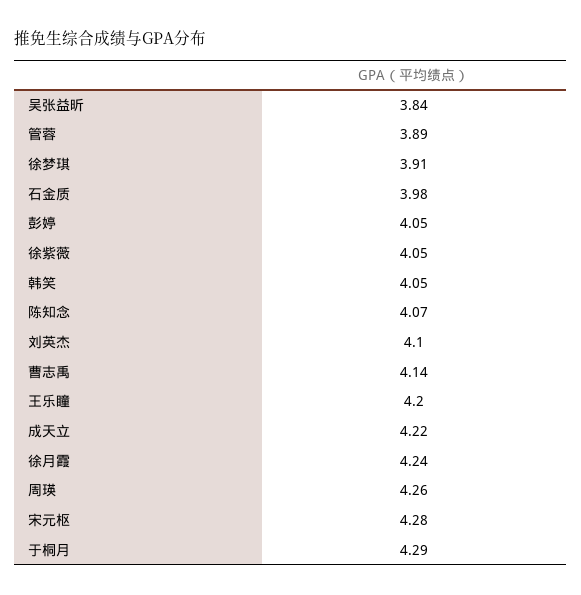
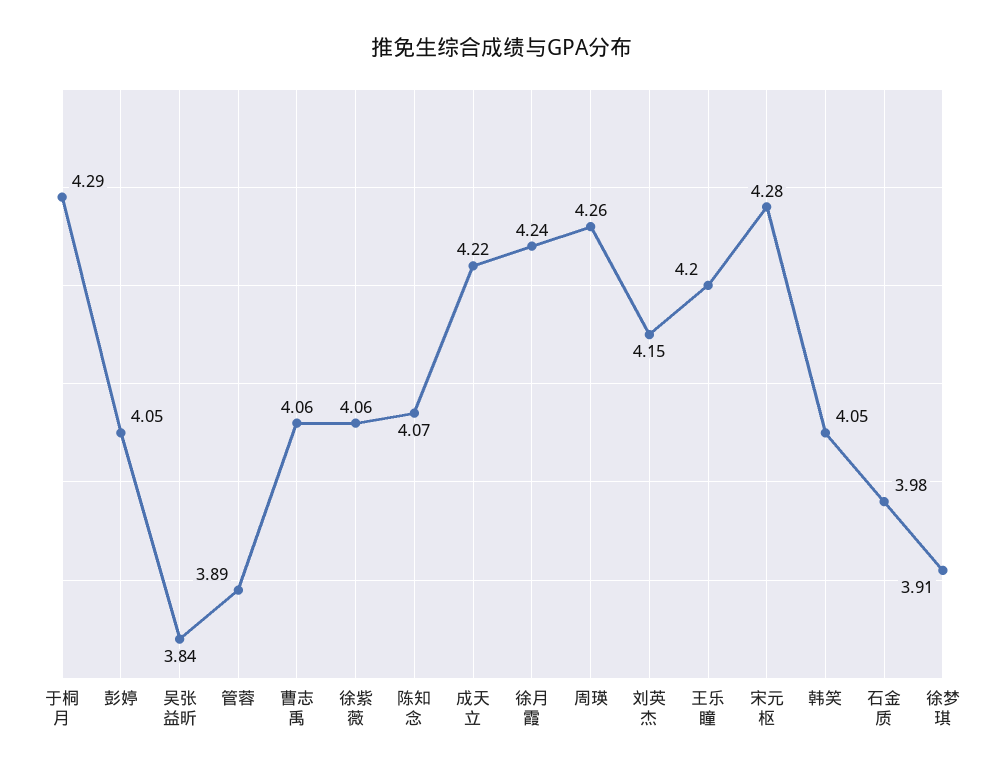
  {
    "吴张益昕": 3.84,
    "管蓉": 3.89,
    "徐梦琪": 3.91,
    "石金质": 3.98,
    "彭婷": 4.05,
-   "徐紫薇": 4.05,
+   "徐紫薇": 4.06,
    "韩笑": 4.05,
    "陈知念": 4.07,
-   "刘英杰": 4.1,
+   "刘英杰": 4.15,
-   "曹志禹": 4.14,
+   "曹志禹": 4.06,
    "王乐瞳": 4.2,
    "成天立": 4.22,
    "徐月霞": 4.24,
    "周瑛": 4.26,
    "宋元枢": 4.28,
    "于桐月": 4.29
  }

